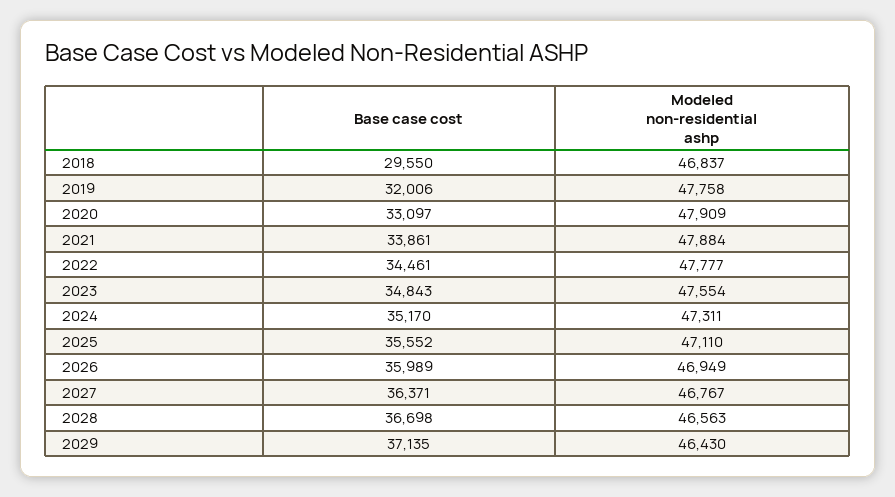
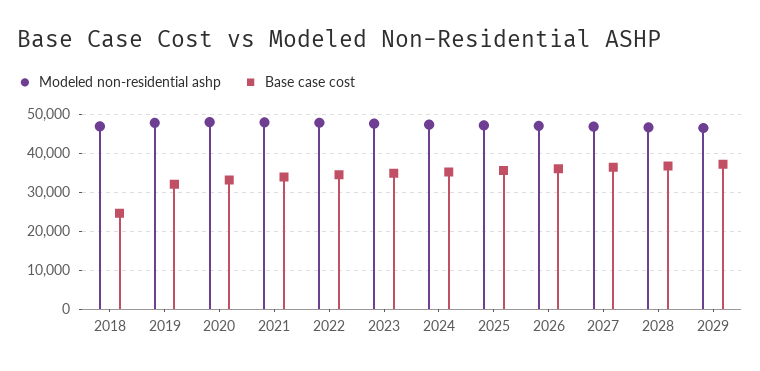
  {
    "Base case cost": {
-     "2018": 29550,
+     "2018": 24000,
      "2019": 32006,
      "2020": 33097,
      "2021": 33861,
      "2022": 34461,
      "2023": 34843,
      "2024": 35170,
      "2025": 35552,
      "2026": 35989,
      "2027": 36371,
      "2028": 36698,
      "2029": 37135
    },
    "Modeled non-residential ashp": {
      "2018": 46837,
      "2019": 47758,
      "2020": 47909,
      "2021": 47884,
      "2022": 47777,
      "2023": 47554,
      "2024": 47311,
      "2025": 47110,
      "2026": 46949,
      "2027": 46767,
      "2028": 46563,
      "2029": 46430
    }
  }

